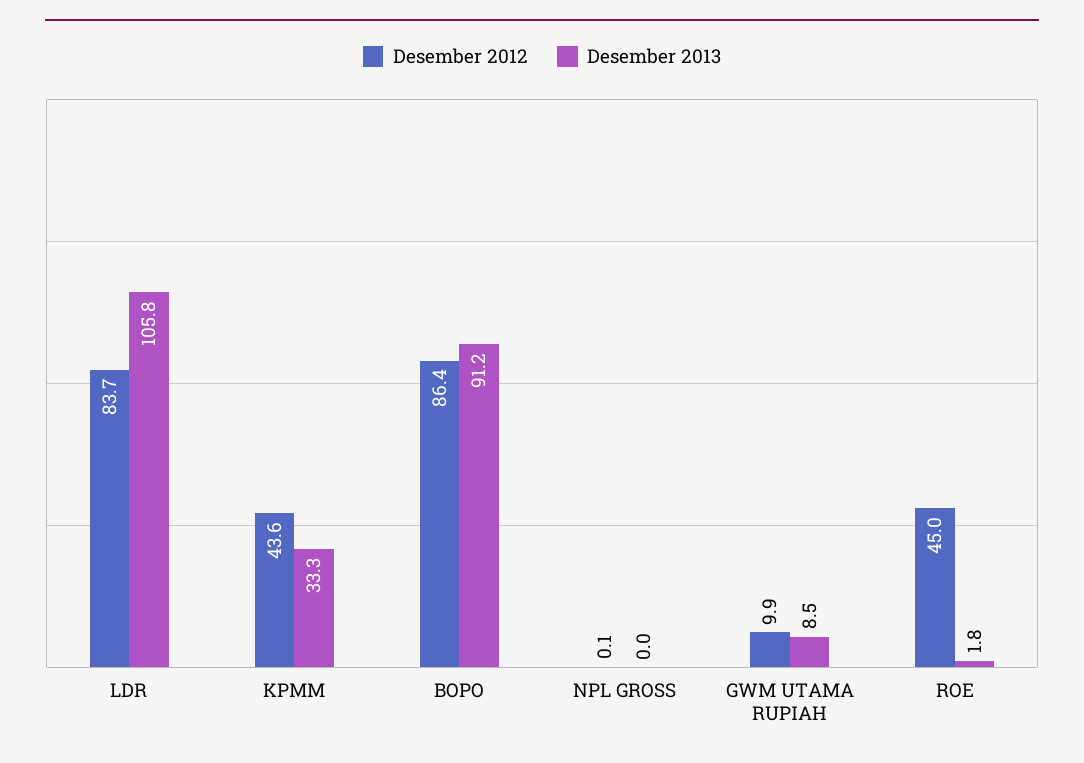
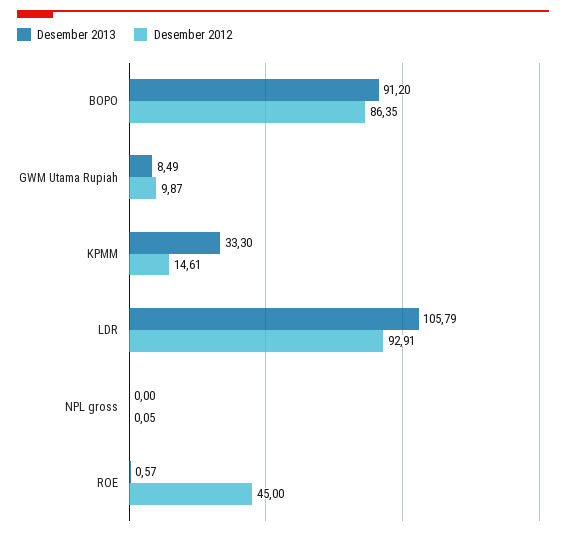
  {
    "Desember 2012": {
-     "LDR": 83.7,
+     "LDR": 92.91,
-     "KPMM": 43.6,
+     "KPMM": 14.61,
      "BOPO": 86.35,
      "NPL GROSS": 0.05,
      "GWM UTAMA RUPIAH": 9.87,
      "ROE": 45
    },
    "Desember 2013": {
      "LDR": 105.79,
      "KPMM": 33.3,
      "BOPO": 91.2,
      "NPL GROSS": 0,
      "GWM UTAMA RUPIAH": 8.49,
-     "ROE": 1.8
+     "ROE": 0.57
    }
  }

